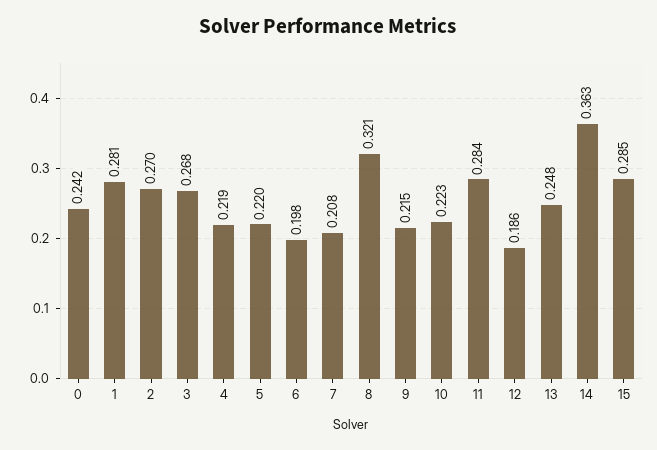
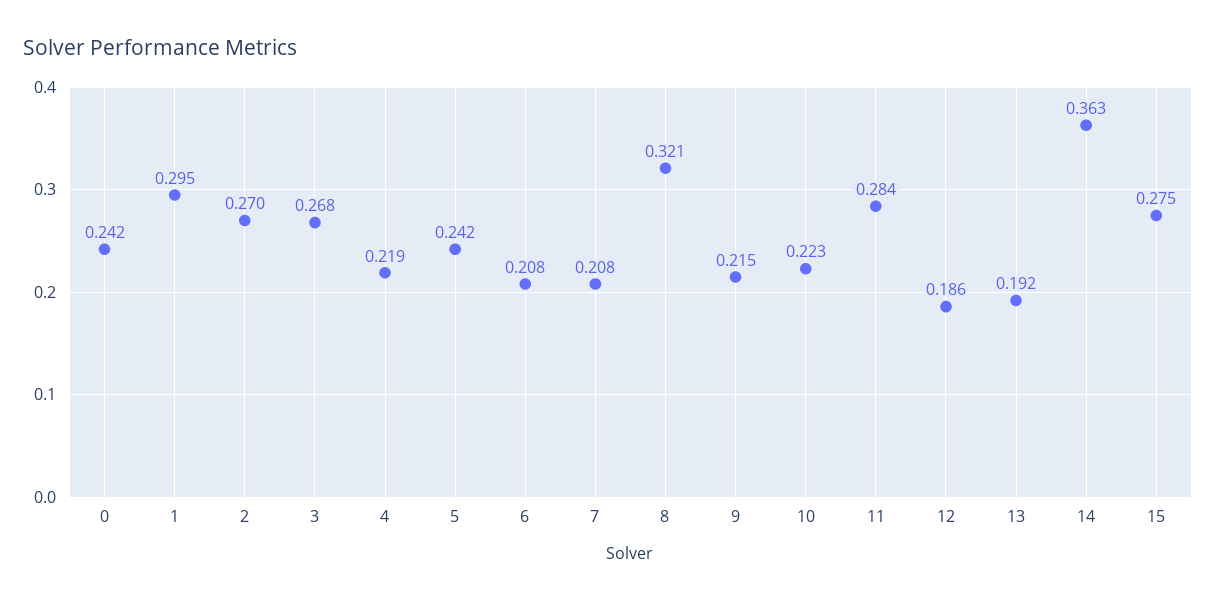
  {
    "0": 0.242,
-   "1": 0.281,
+   "1": 0.295,
    "2": 0.27,
    "3": 0.268,
    "4": 0.219,
-   "5": 0.22,
+   "5": 0.242,
-   "6": 0.198,
+   "6": 0.208,
    "7": 0.208,
    "8": 0.321,
    "9": 0.215,
    "10": 0.223,
    "11": 0.284,
    "12": 0.186,
-   "13": 0.248,
+   "13": 0.192,
    "14": 0.363,
-   "15": 0.285
+   "15": 0.275
  }

